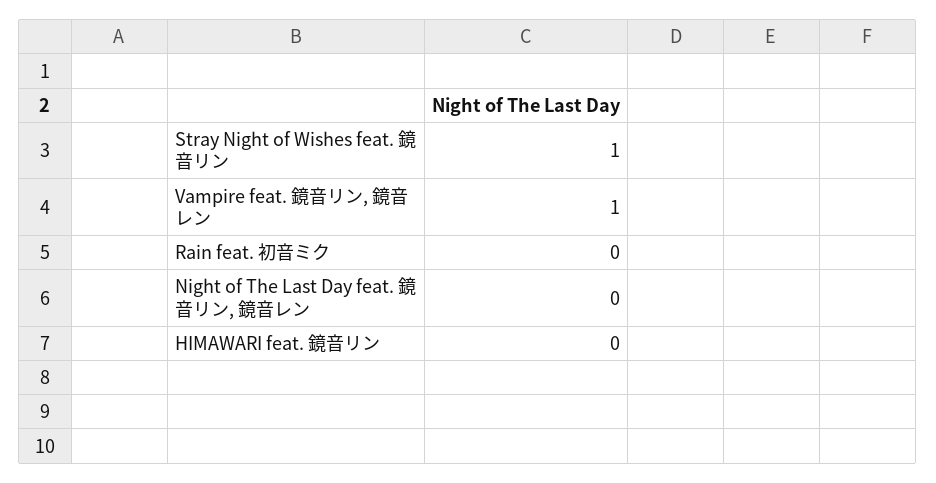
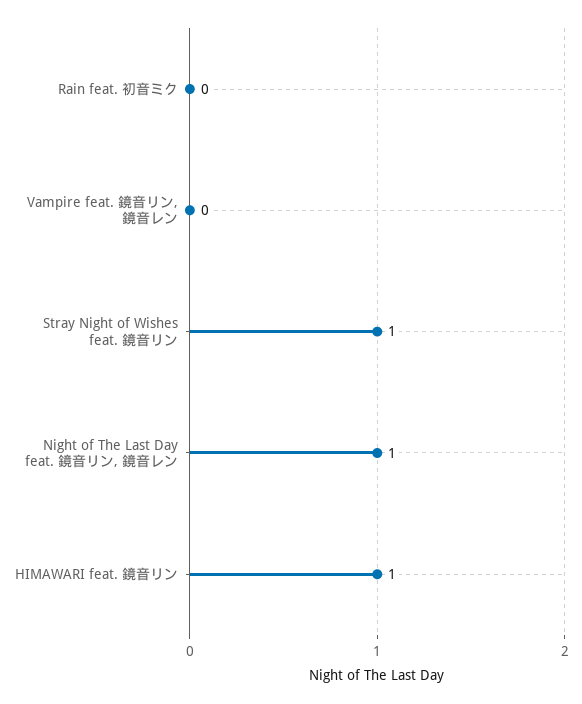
  {
    "Stray Night of Wishes feat. 鏡音リン": 1,
-   "Vampire feat. 鏡音リン, 鏡音レン": 1,
+   "Vampire feat. 鏡音リン, 鏡音レン": 0,
    "Rain feat. 初音ミク": 0,
-   "Night of The Last Day feat. 鏡音リン, 鏡音レン": 0,
+   "Night of The Last Day feat. 鏡音リン, 鏡音レン": 1,
-   "HIMAWARI feat. 鏡音リン": 0
+   "HIMAWARI feat. 鏡音リン": 1
  }

